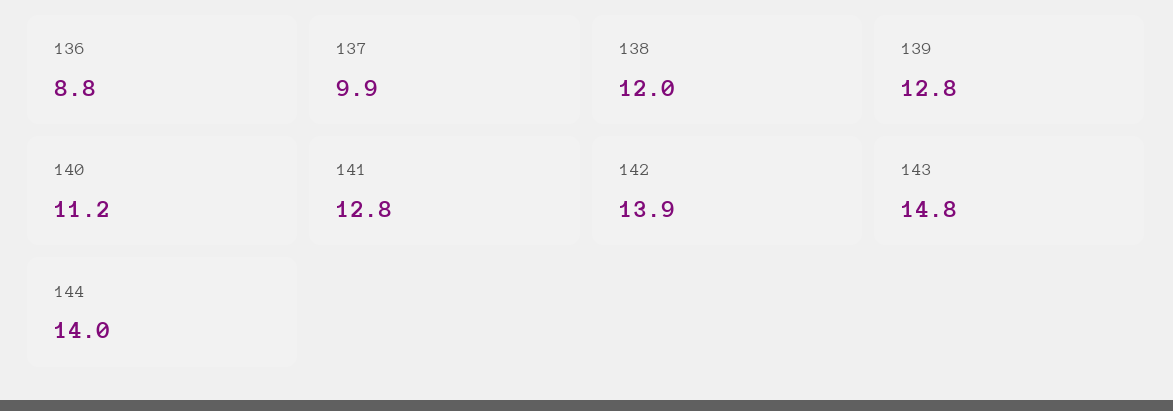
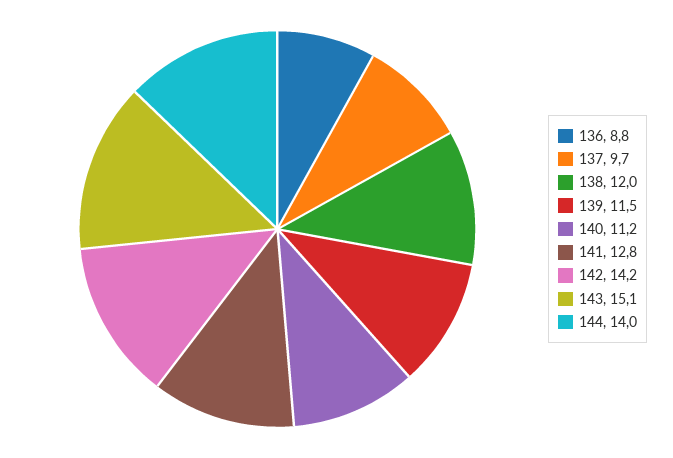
  {
    "136": 8.8,
-   "137": 9.9,
+   "137": 9.7,
    "138": 12,
-   "139": 12.8,
+   "139": 11.5,
    "140": 11.2,
    "141": 12.8,
-   "142": 13.9,
+   "142": 14.2,
-   "143": 14.8,
+   "143": 15.1,
    "144": 14
  }

